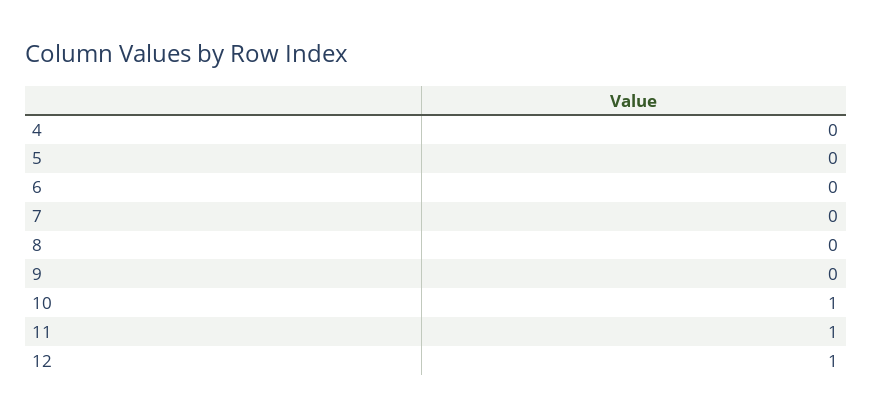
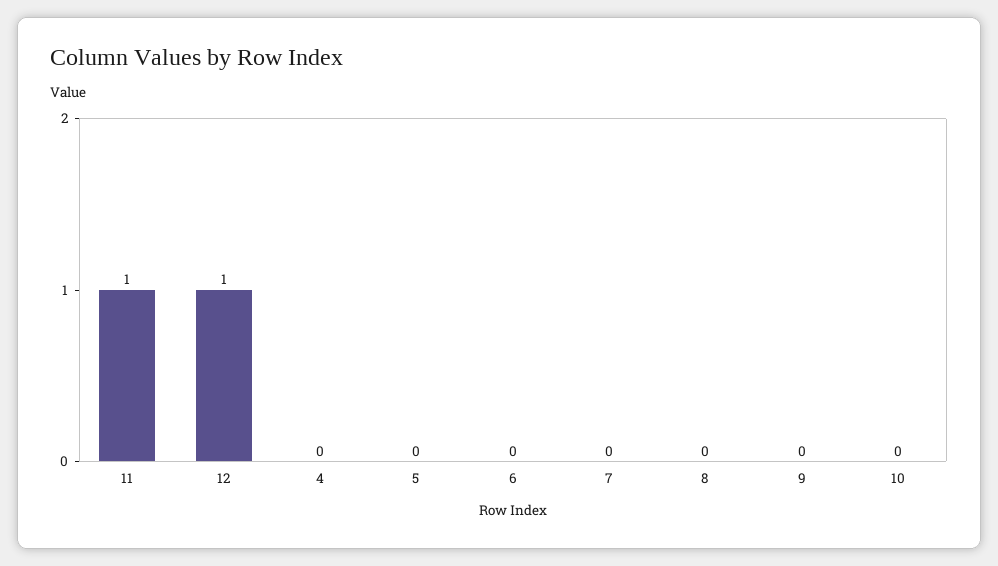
  {
    "4": 0,
    "5": 0,
    "6": 0,
    "7": 0,
    "8": 0,
    "9": 0,
-   "10": 1,
+   "10": 0,
    "11": 1,
    "12": 1
  }

